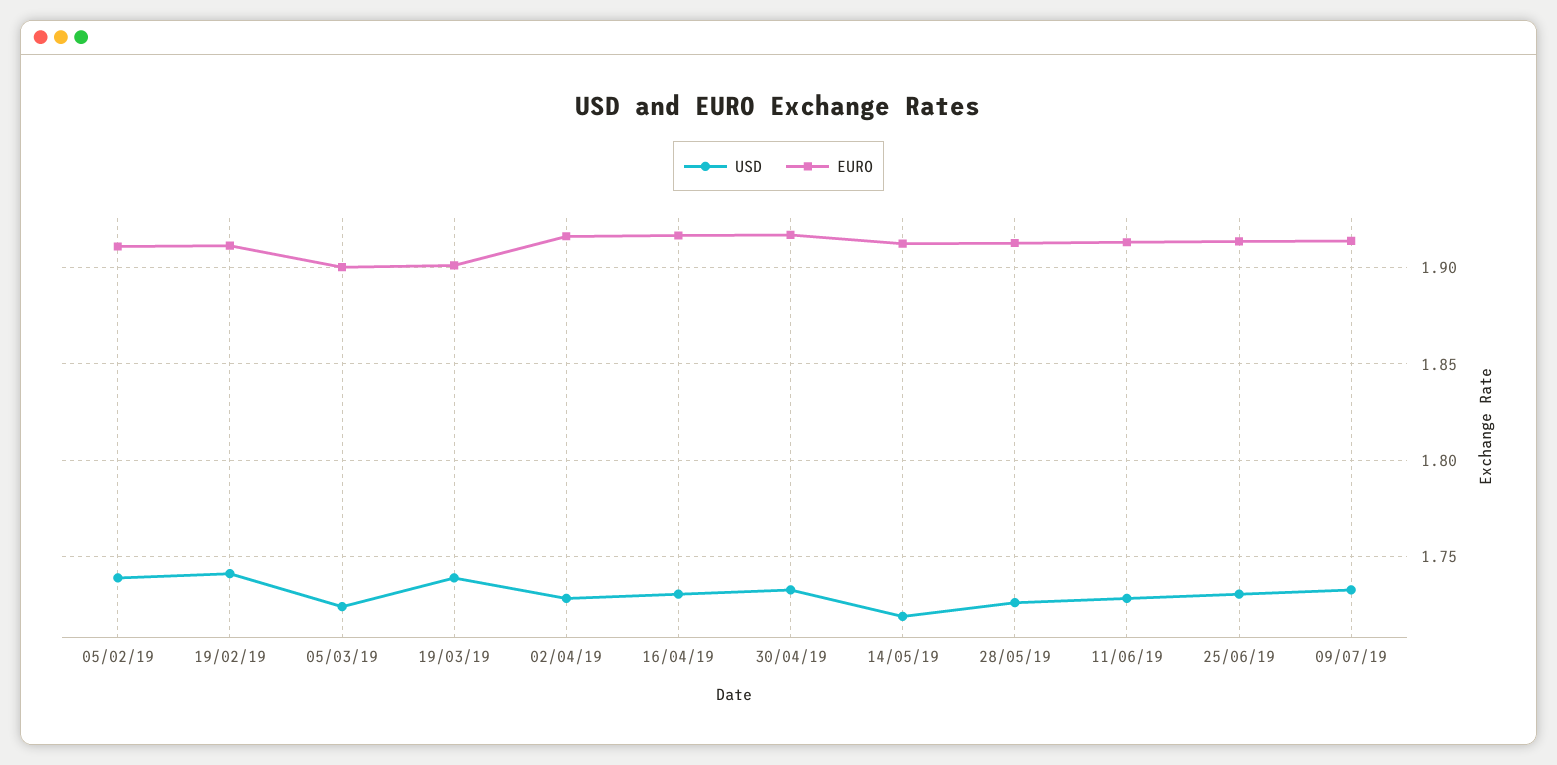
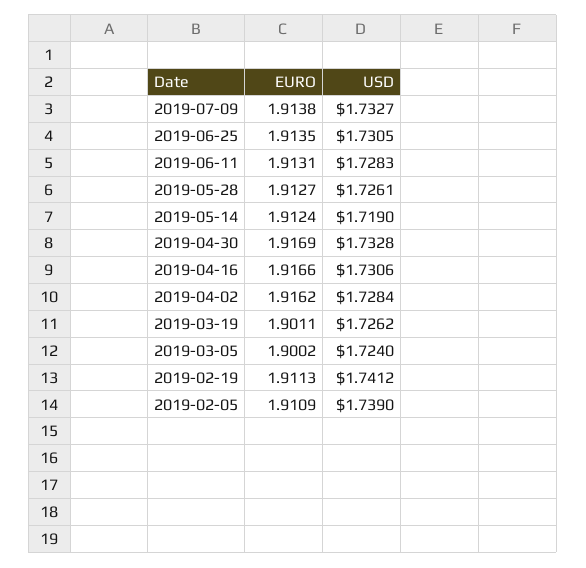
  {
    "USD": {
      "05/02/19": 1.739,
      "19/02/19": 1.7412,
      "05/03/19": 1.724,
-     "19/03/19": 1.74,
+     "19/03/19": 1.7262,
      "02/04/19": 1.7284,
      "16/04/19": 1.7306,
      "30/04/19": 1.7328,
      "14/05/19": 1.719,
      "28/05/19": 1.7261,
      "11/06/19": 1.7283,
      "25/06/19": 1.7305,
      "09/07/19": 1.7327
    },
    "EURO": {
      "05/02/19": 1.9109,
      "19/02/19": 1.9113,
      "05/03/19": 1.9002,
      "19/03/19": 1.9011,
      "02/04/19": 1.9162,
      "16/04/19": 1.9166,
      "30/04/19": 1.9169,
      "14/05/19": 1.9124,
      "28/05/19": 1.9127,
      "11/06/19": 1.9131,
      "25/06/19": 1.9135,
      "09/07/19": 1.9138
    }
  }

